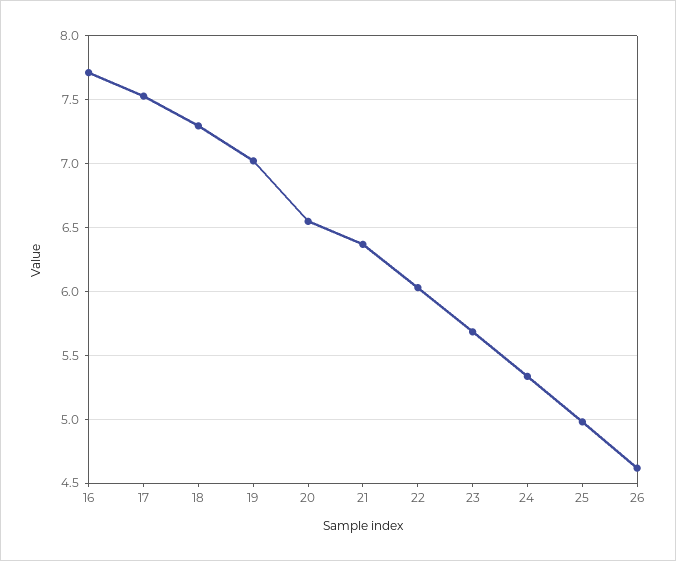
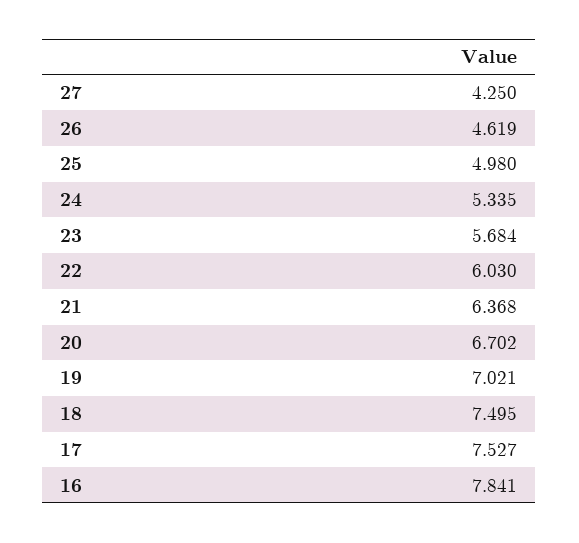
  {
-   "16": 7.7,
+   "16": 7.841,
    "17": 7.527,
-   "18": 7.3,
+   "18": 7.495,
    "19": 7.021,
-   "20": 6.55,
+   "20": 6.702,
    "21": 6.368,
    "22": 6.03,
    "23": 5.684,
    "24": 5.335,
    "25": 4.98,
-   "26": 4.619
+   "26": 4.619,
+   "27": 4.25
  }

